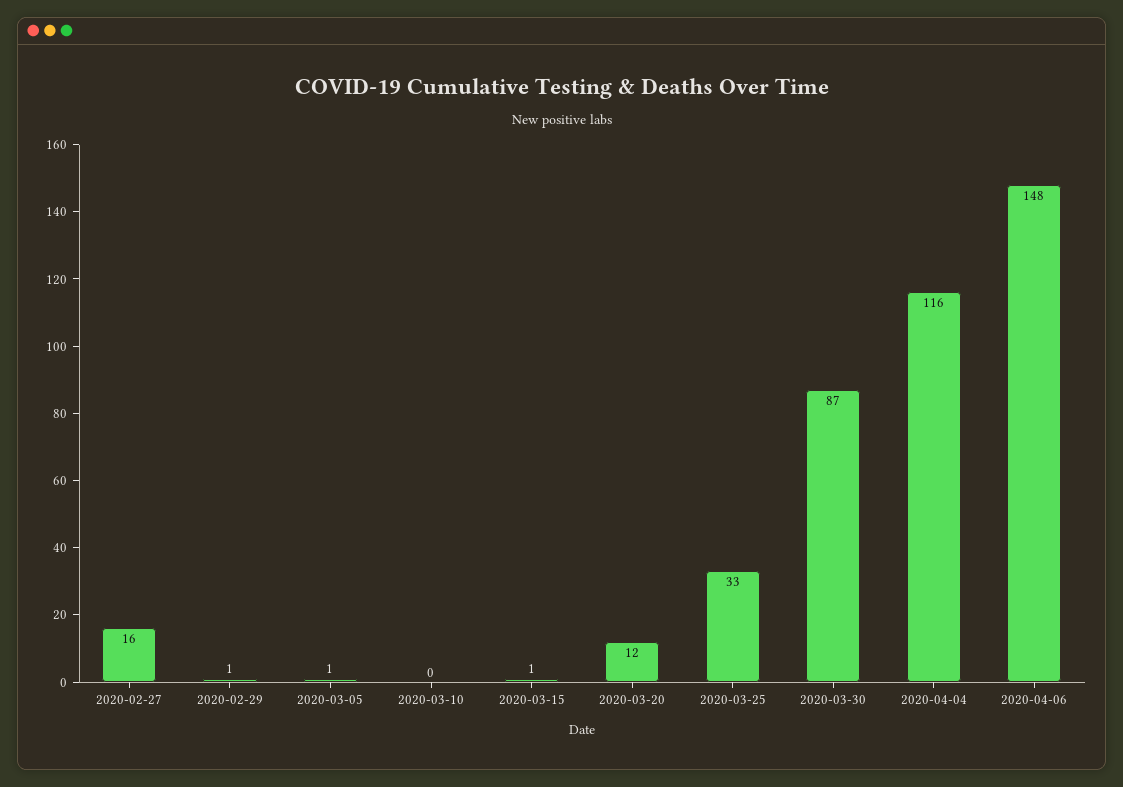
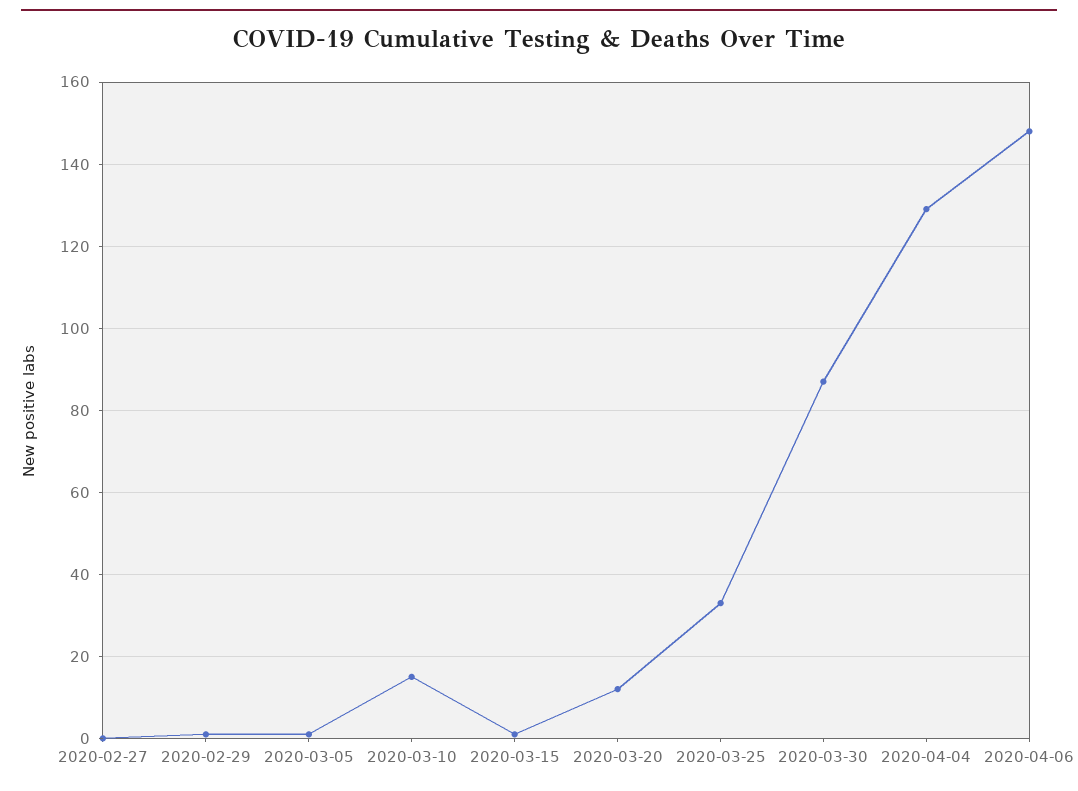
  {
-   "2020-02-27": 16,
+   "2020-02-27": 0,
    "2020-02-29": 1,
    "2020-03-05": 1,
-   "2020-03-10": 0,
+   "2020-03-10": 15,
    "2020-03-15": 1,
    "2020-03-20": 12,
    "2020-03-25": 33,
    "2020-03-30": 87,
-   "2020-04-04": 116,
+   "2020-04-04": 130,
    "2020-04-06": 148
  }

